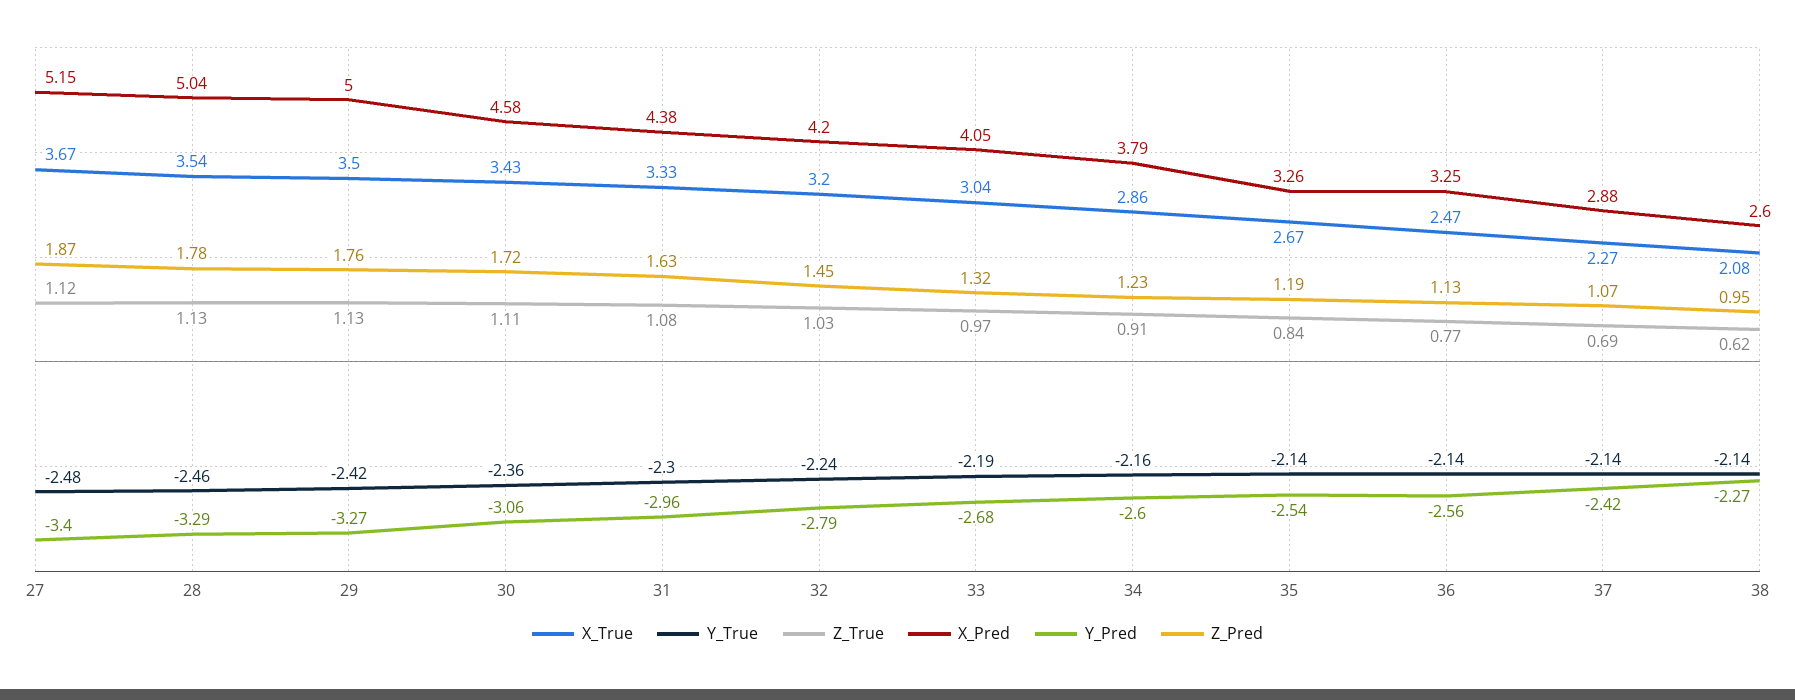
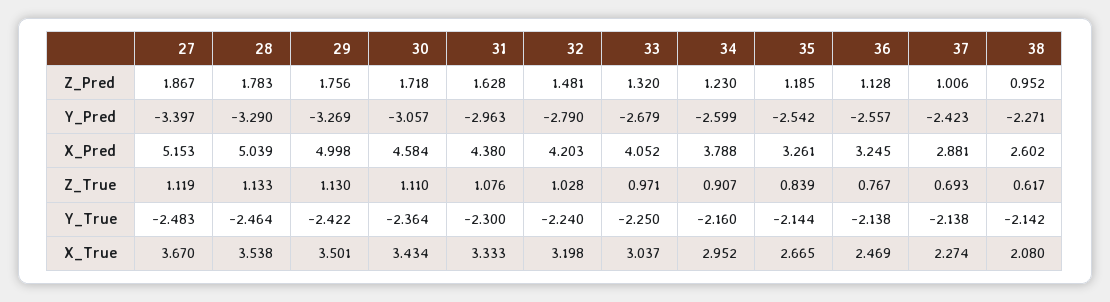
  {
    "X_True": {
      "27": 3.67,
      "28": 3.538,
      "29": 3.501,
      "30": 3.434,
      "31": 3.333,
      "32": 3.198,
      "33": 3.037,
-     "34": 2.86,
+     "34": 2.952,
      "35": 2.665,
      "36": 2.469,
      "37": 2.274,
      "38": 2.08
    },
    "Y_True": {
      "27": -2.483,
      "28": -2.464,
      "29": -2.422,
      "30": -2.364,
      "31": -2.3,
      "32": -2.24,
-     "33": -2.19,
+     "33": -2.25,
      "34": -2.16,
      "35": -2.144,
      "36": -2.138,
      "37": -2.138,
      "38": -2.142
    },
    "Z_True": {
      "27": 1.119,
      "28": 1.133,
      "29": 1.13,
      "30": 1.11,
      "31": 1.076,
      "32": 1.028,
      "33": 0.971,
      "34": 0.907,
      "35": 0.839,
      "36": 0.767,
      "37": 0.693,
      "38": 0.617
    },
    "X_Pred": {
      "27": 5.153,
      "28": 5.039,
      "29": 4.998,
      "30": 4.584,
      "31": 4.38,
      "32": 4.203,
      "33": 4.052,
      "34": 3.788,
      "35": 3.261,
      "36": 3.245,
      "37": 2.881,
      "38": 2.602
    },
    "Y_Pred": {
      "27": -3.397,
      "28": -3.29,
      "29": -3.269,
      "30": -3.057,
      "31": -2.963,
      "32": -2.79,
      "33": -2.679,
      "34": -2.599,
      "35": -2.542,
      "36": -2.557,
      "37": -2.423,
      "38": -2.271
    },
    "Z_Pred": {
      "27": 1.867,
      "28": 1.783,
      "29": 1.756,
      "30": 1.718,
      "31": 1.628,
-     "32": 1.45,
+     "32": 1.481,
      "33": 1.32,
      "34": 1.23,
      "35": 1.185,
      "36": 1.128,
-     "37": 1.07,
+     "37": 1.006,
      "38": 0.952
    }
  }

